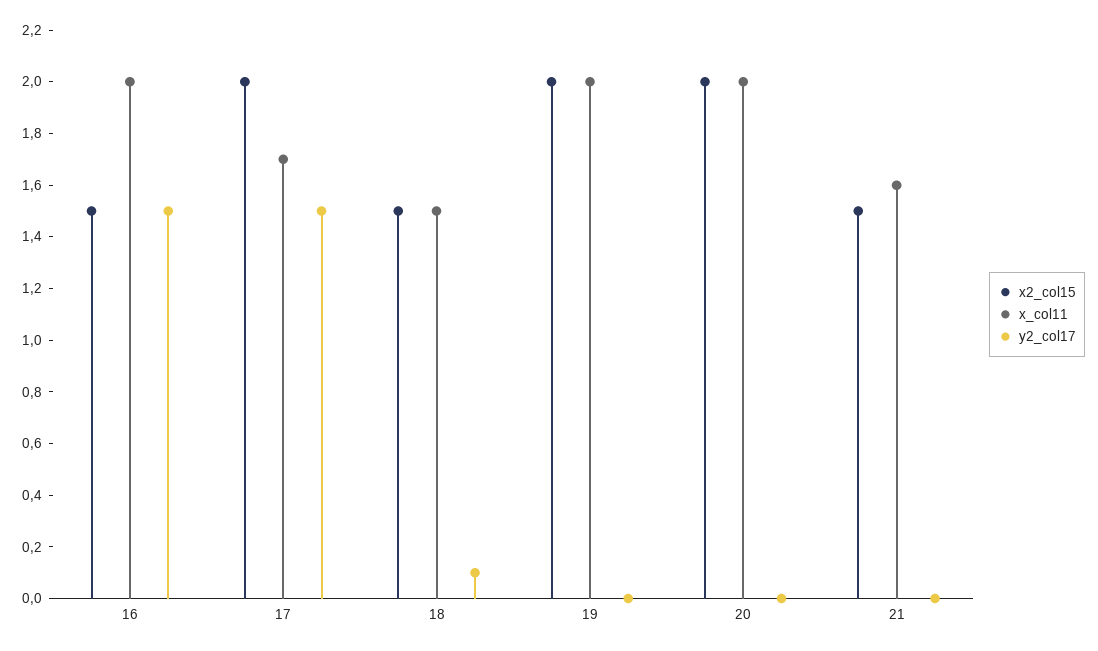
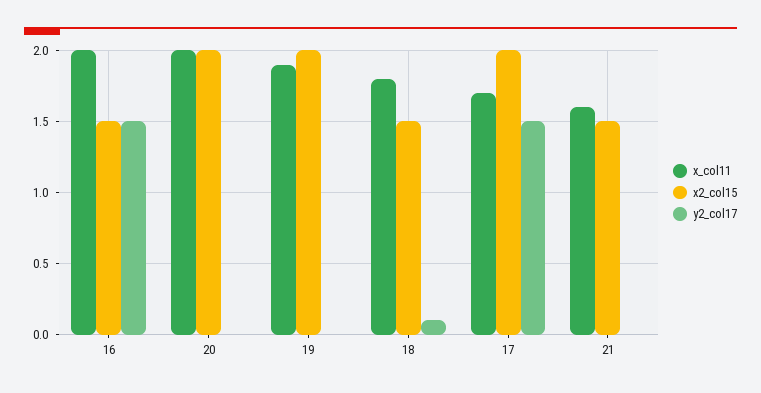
  {
    "x2_col15": {
      "16": 1.5,
      "17": 2,
      "18": 1.5,
      "19": 2,
      "20": 2,
      "21": 1.5
    },
    "x_col11": {
      "16": 2,
      "17": 1.7,
-     "18": 1.5,
+     "18": 1.8,
-     "19": 2,
+     "19": 1.9,
      "20": 2,
      "21": 1.6
    },
    "y2_col17": {
      "16": 1.5,
      "17": 1.5,
      "18": 0.1,
      "19": 0,
      "20": 0,
      "21": 0
    }
  }

